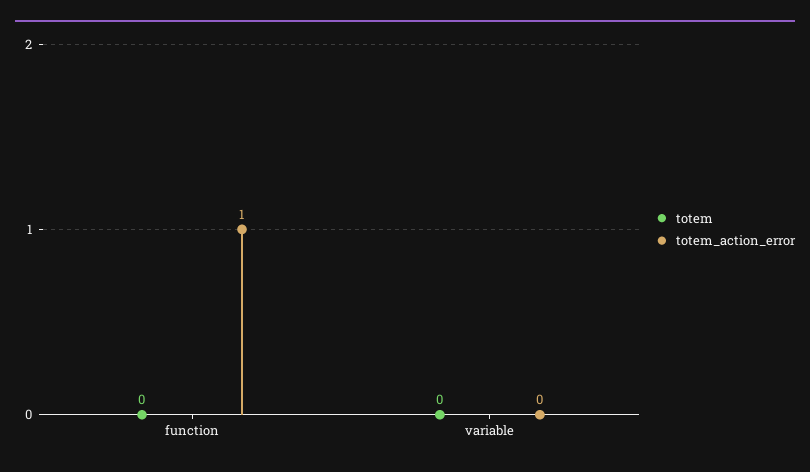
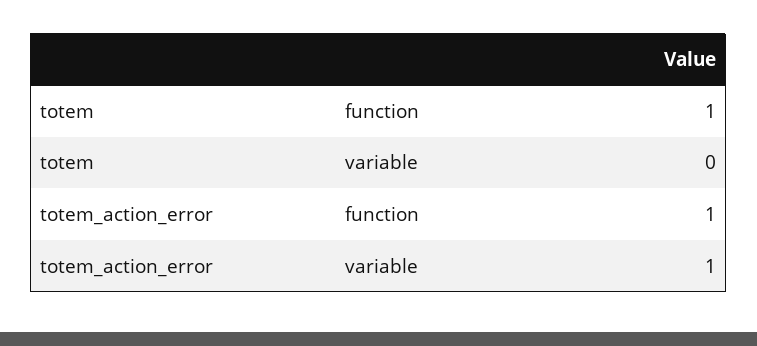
  {
    "totem": {
-     "function": 0,
+     "function": 1,
      "variable": 0
    },
    "totem_action_error": {
      "function": 1,
-     "variable": 0
+     "variable": 1
    }
  }

